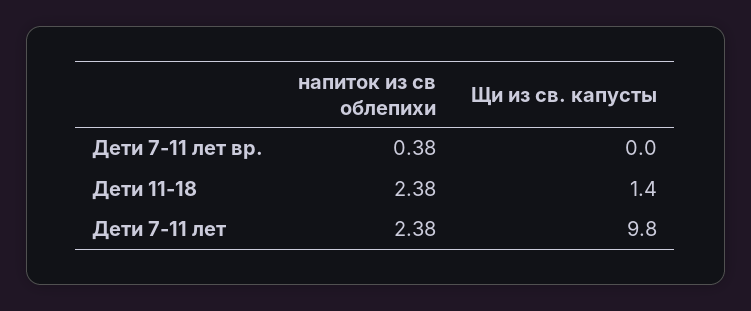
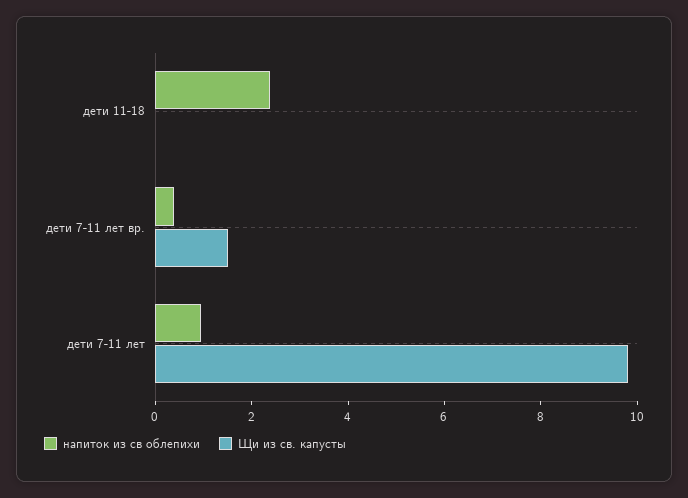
  {
    "напиток из св облепихи": {
      "Дети 7-11 лет вр.": 0.38,
      "Дети 11-18": 2.38,
-     "Дети 7-11 лет": 2.38
+     "Дети 7-11 лет": 1
    },
    "Щи из св. капусты": {
-     "Дети 7-11 лет вр.": 0,
+     "Дети 7-11 лет вр.": 1.5,
-     "Дети 11-18": 1.4,
+     "Дети 11-18": 0,
      "Дети 7-11 лет": 9.8
    }
  }

